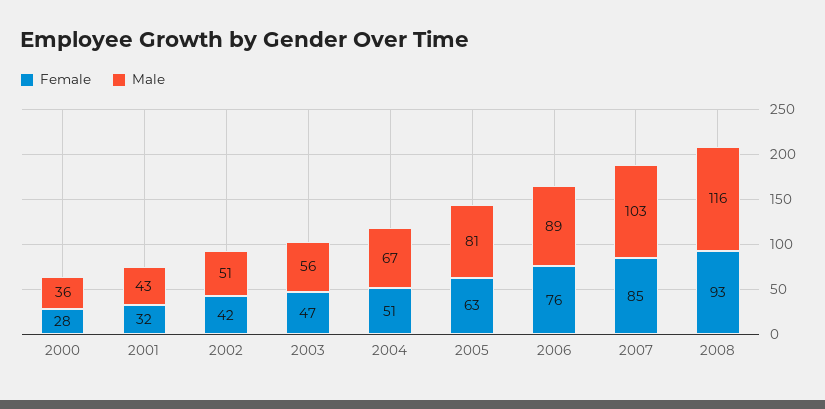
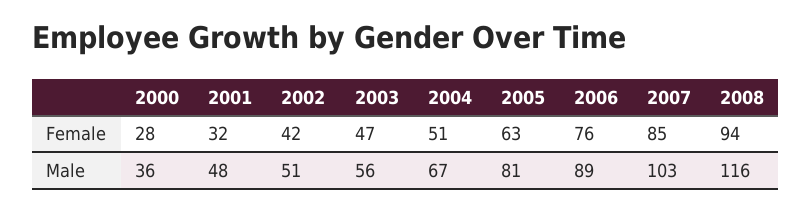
  {
    "Female": {
      "2000": 28,
      "2001": 32,
      "2002": 42,
      "2003": 47,
      "2004": 51,
      "2005": 63,
      "2006": 76,
      "2007": 85,
-     "2008": 93
+     "2008": 94
    },
    "Male": {
      "2000": 36,
-     "2001": 43,
+     "2001": 48,
      "2002": 51,
      "2003": 56,
      "2004": 67,
      "2005": 81,
      "2006": 89,
      "2007": 103,
      "2008": 116
    }
  }

